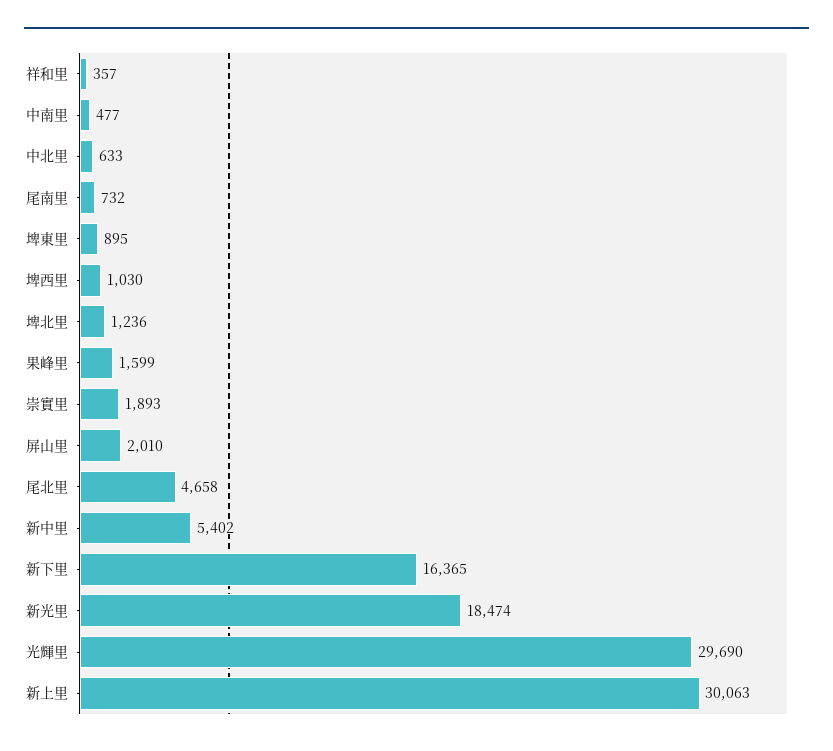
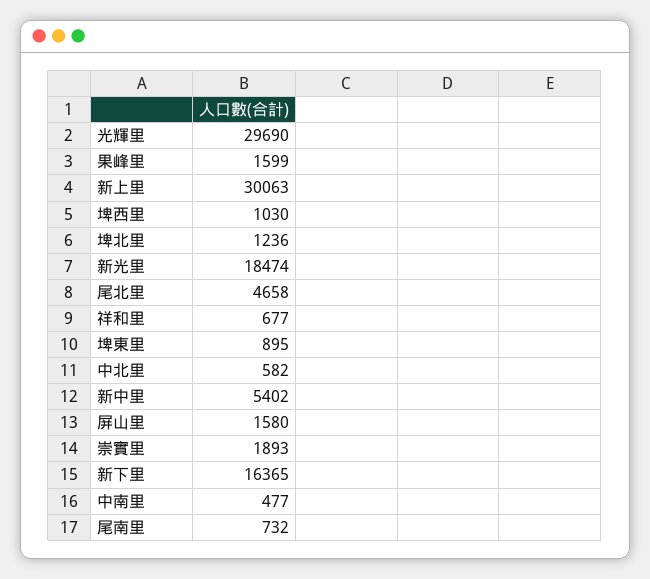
  {
-   "祥和里": 357,
+   "祥和里": 677,
    "中南里": 477,
-   "中北里": 633,
+   "中北里": 582,
    "尾南里": 732,
    "埤東里": 895,
    "埤西里": 1030,
    "埤北里": 1236,
    "果峰里": 1599,
    "崇實里": 1893,
-   "屏山里": 2010,
+   "屏山里": 1580,
    "尾北里": 4658,
    "新中里": 5402,
    "新下里": 16365,
    "新光里": 18474,
    "光輝里": 29690,
    "新上里": 30063
  }

